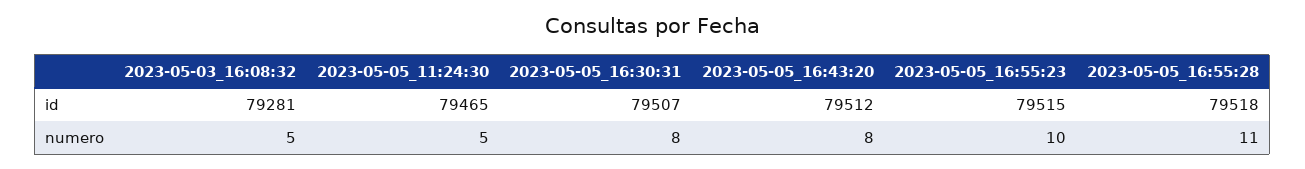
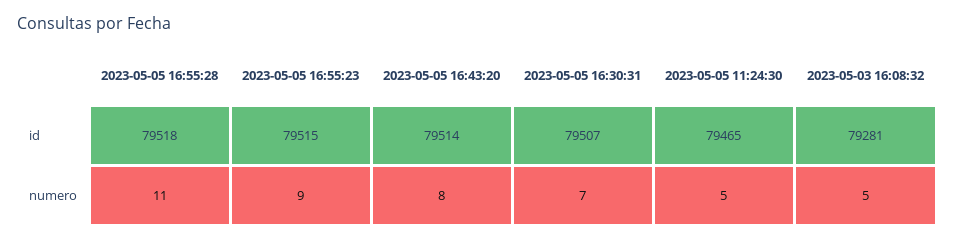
  {
    "2023-05-03_16:08:32": {
      "id": 79281,
      "numero": 5
    },
    "2023-05-05_11:24:30": {
      "id": 79465,
      "numero": 5
    },
    "2023-05-05_16:30:31": {
      "id": 79507,
-     "numero": 8
+     "numero": 7
    },
    "2023-05-05_16:43:20": {
-     "id": 79512,
+     "id": 79514,
      "numero": 8
    },
    "2023-05-05_16:55:23": {
      "id": 79515,
-     "numero": 10
+     "numero": 9
    },
    "2023-05-05_16:55:28": {
      "id": 79518,
      "numero": 11
    }
  }

